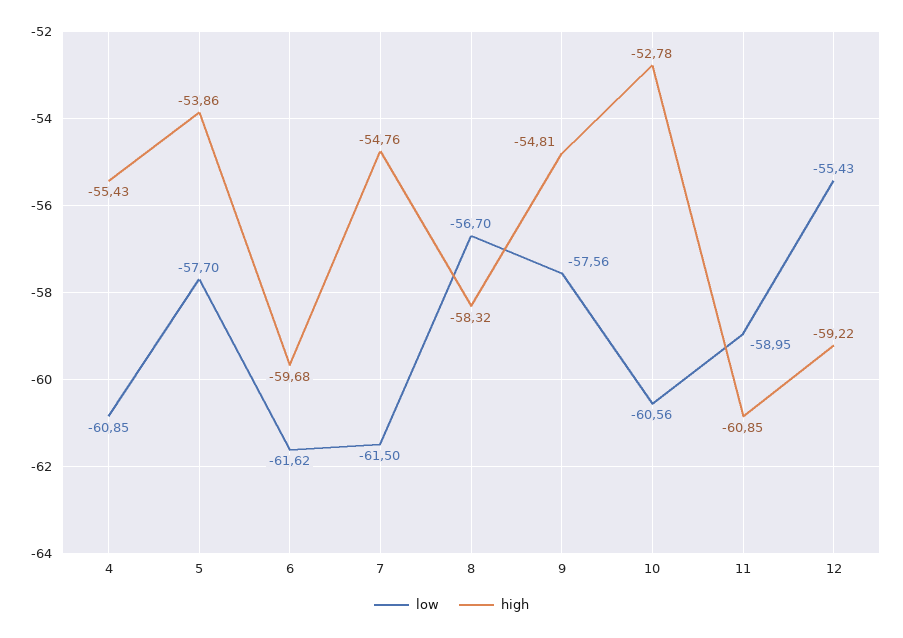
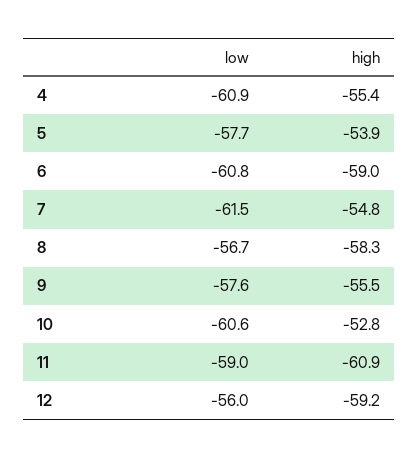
  {
    "low": {
      "4": -60.85,
      "5": -57.7,
-     "6": -61.62,
+     "6": -60.8,
      "7": -61.5,
      "8": -56.7,
      "9": -57.56,
      "10": -60.56,
      "11": -58.95,
-     "12": -55.43
+     "12": -56
    },
    "high": {
      "4": -55.43,
      "5": -53.86,
-     "6": -59.68,
+     "6": -59,
      "7": -54.76,
      "8": -58.32,
-     "9": -54.81,
+     "9": -55.5,
      "10": -52.78,
      "11": -60.85,
      "12": -59.22
    }
  }

